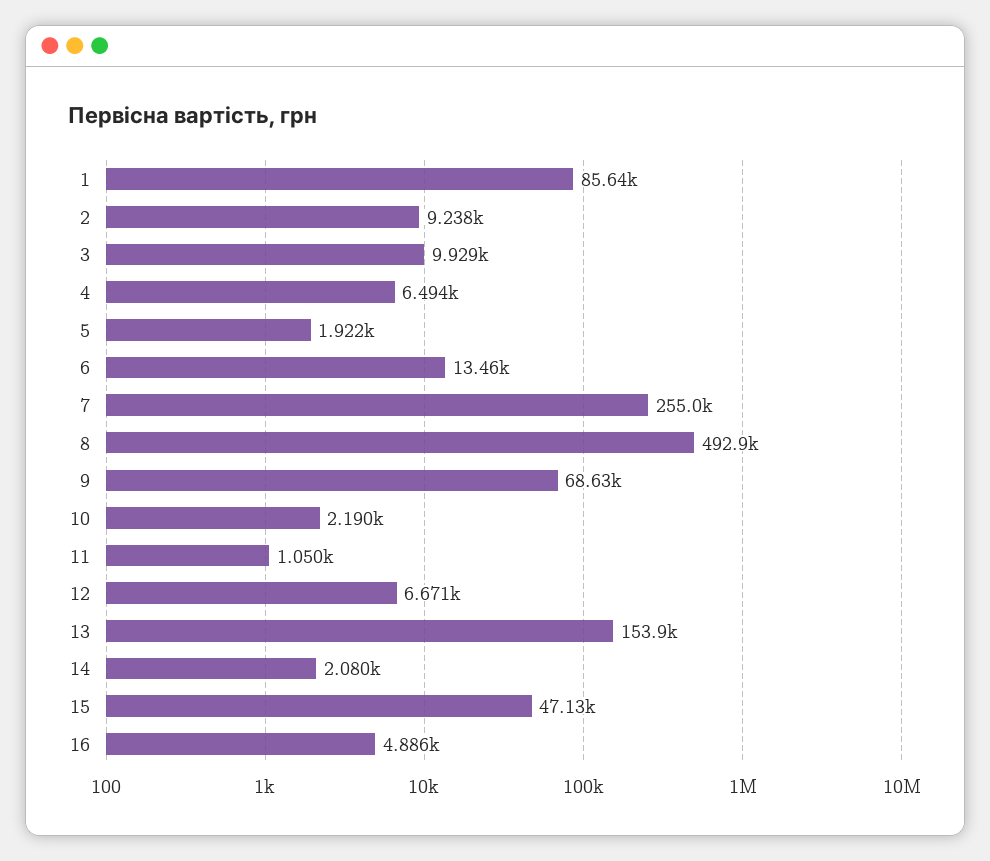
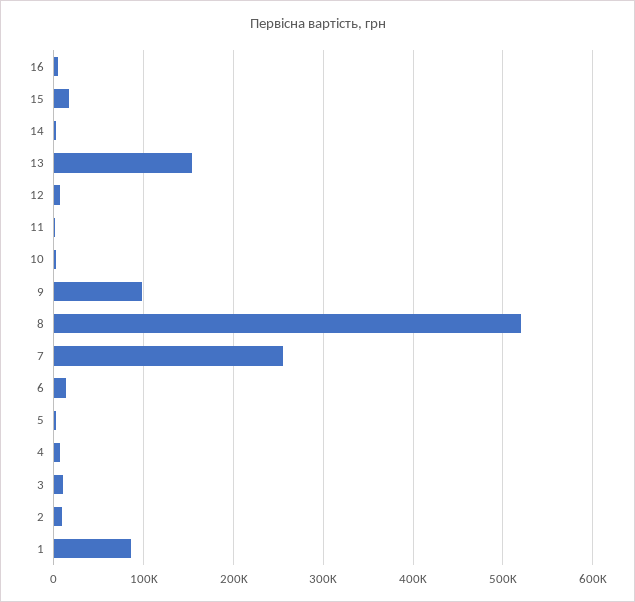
  {
    "1": 85640,
    "2": 9238,
    "3": 9929,
    "4": 6494,
    "5": 1922,
    "6": 13460,
    "7": 255000,
-   "8": 492900,
+   "8": 520000,
-   "9": 68630,
+   "9": 100000,
    "10": 2190,
    "11": 1050,
    "12": 6671,
    "13": 153900,
    "14": 2080,
-   "15": 47130,
+   "15": 20000,
    "16": 4886
  }

